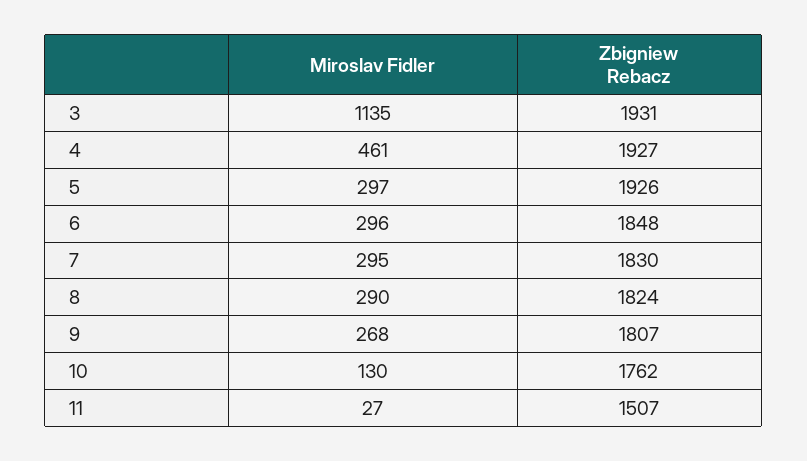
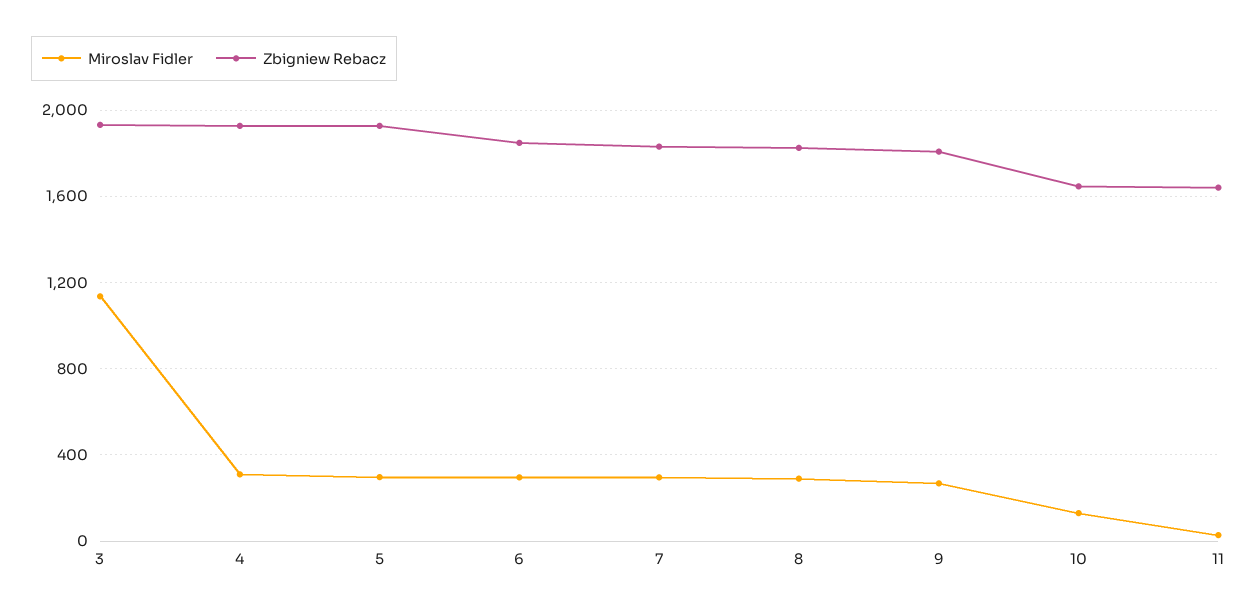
  {
    "Miroslav Fidler": {
      "3": 1135,
-     "4": 461,
+     "4": 300,
      "5": 297,
      "6": 296,
      "7": 295,
      "8": 290,
      "9": 268,
      "10": 130,
      "11": 27
    },
    "Zbigniew Rebacz": {
      "3": 1931,
      "4": 1927,
      "5": 1926,
      "6": 1848,
      "7": 1830,
      "8": 1824,
      "9": 1807,
-     "10": 1762,
+     "10": 1650,
-     "11": 1507
+     "11": 1650
    }
  }

